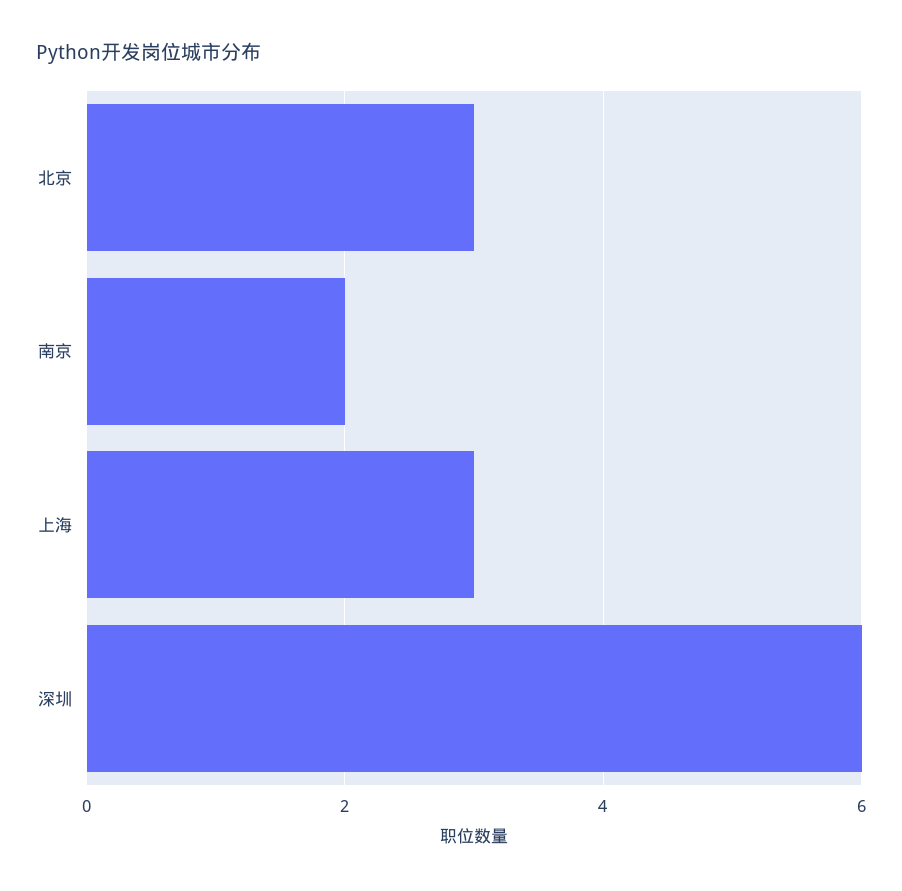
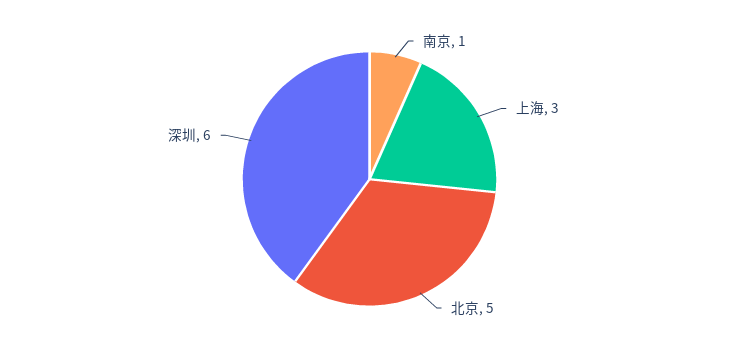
  {
-   "北京": 3,
+   "北京": 5,
-   "南京": 2,
+   "南京": 1,
    "上海": 3,
    "深圳": 6
  }

